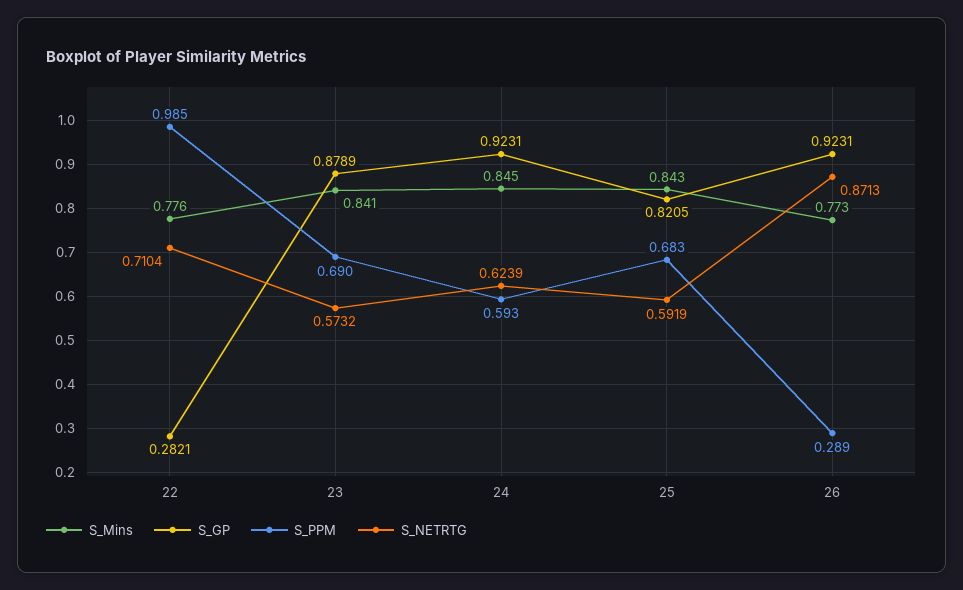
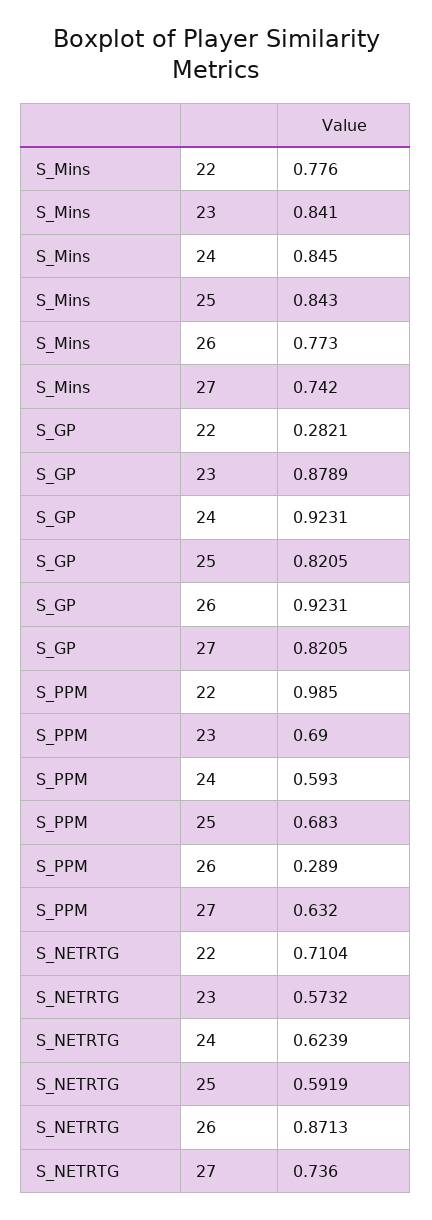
  {
    "S_Mins": {
      "22": 0.776,
      "23": 0.841,
      "24": 0.845,
      "25": 0.843,
-     "26": 0.773
+     "26": 0.773,
+     "27": 0.742
    },
    "S_GP": {
      "22": 0.2821,
      "23": 0.8789,
      "24": 0.9231,
      "25": 0.8205,
-     "26": 0.9231
+     "26": 0.9231,
+     "27": 0.8205
    },
    "S_PPM": {
      "22": 0.985,
      "23": 0.69,
      "24": 0.593,
      "25": 0.683,
-     "26": 0.289
+     "26": 0.289,
+     "27": 0.632
    },
    "S_NETRTG": {
      "22": 0.7104,
      "23": 0.5732,
      "24": 0.6239,
      "25": 0.5919,
-     "26": 0.8713
+     "26": 0.8713,
+     "27": 0.736
    }
  }

